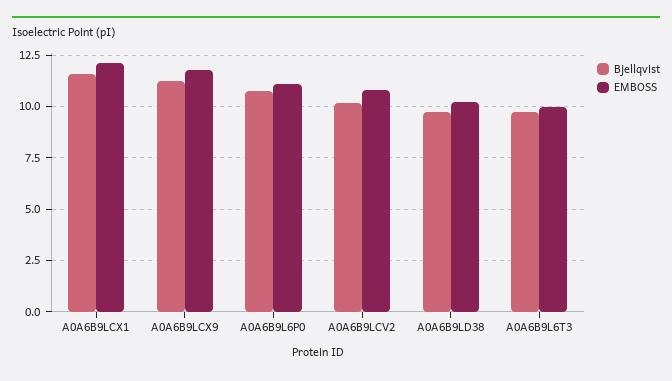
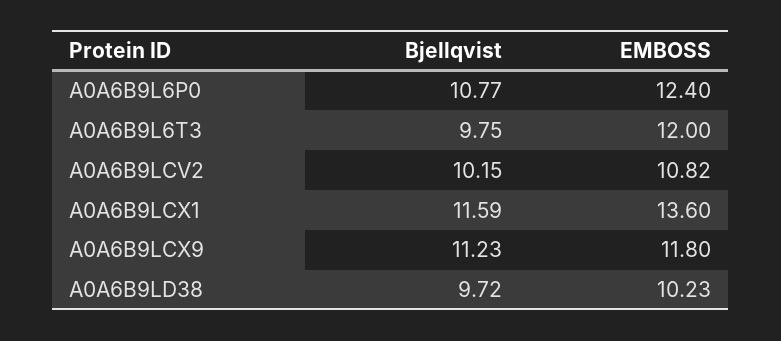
  {
    "Bjellqvist": {
      "A0A6B9LCX1": 11.59,
      "A0A6B9LCX9": 11.23,
      "A0A6B9L6P0": 10.77,
      "A0A6B9LCV2": 10.15,
      "A0A6B9LD38": 9.72,
      "A0A6B9L6T3": 9.75
    },
    "EMBOSS": {
-     "A0A6B9LCX1": 12,
+     "A0A6B9LCX1": 13.6,
      "A0A6B9LCX9": 11.8,
-     "A0A6B9L6P0": 11,
+     "A0A6B9L6P0": 12.4,
      "A0A6B9LCV2": 10.82,
      "A0A6B9LD38": 10.23,
-     "A0A6B9L6T3": 10
+     "A0A6B9L6T3": 12
    }
  }

